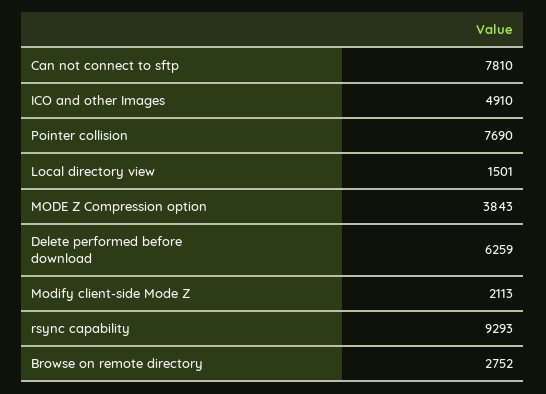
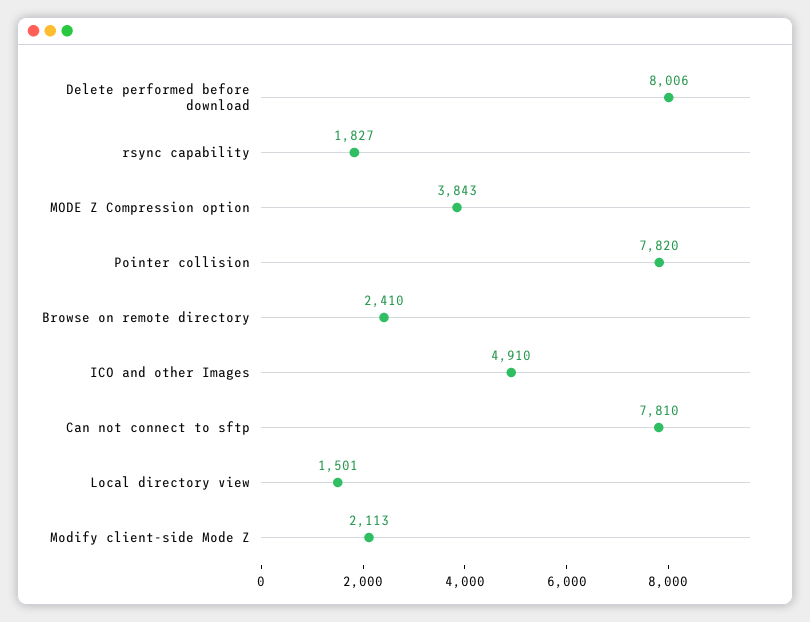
  {
    "Can not connect to sftp": 7810,
    "ICO and other Images": 4910,
-   "Pointer collision": 7690,
+   "Pointer collision": 7820,
    "Local directory view": 1501,
    "MODE Z Compression option": 3843,
-   "Delete performed before download": 6259,
+   "Delete performed before download": 8006,
    "Modify client-side Mode Z": 2113,
-   "rsync capability": 9293,
+   "rsync capability": 1827,
-   "Browse on remote directory": 2752
+   "Browse on remote directory": 2410
  }

